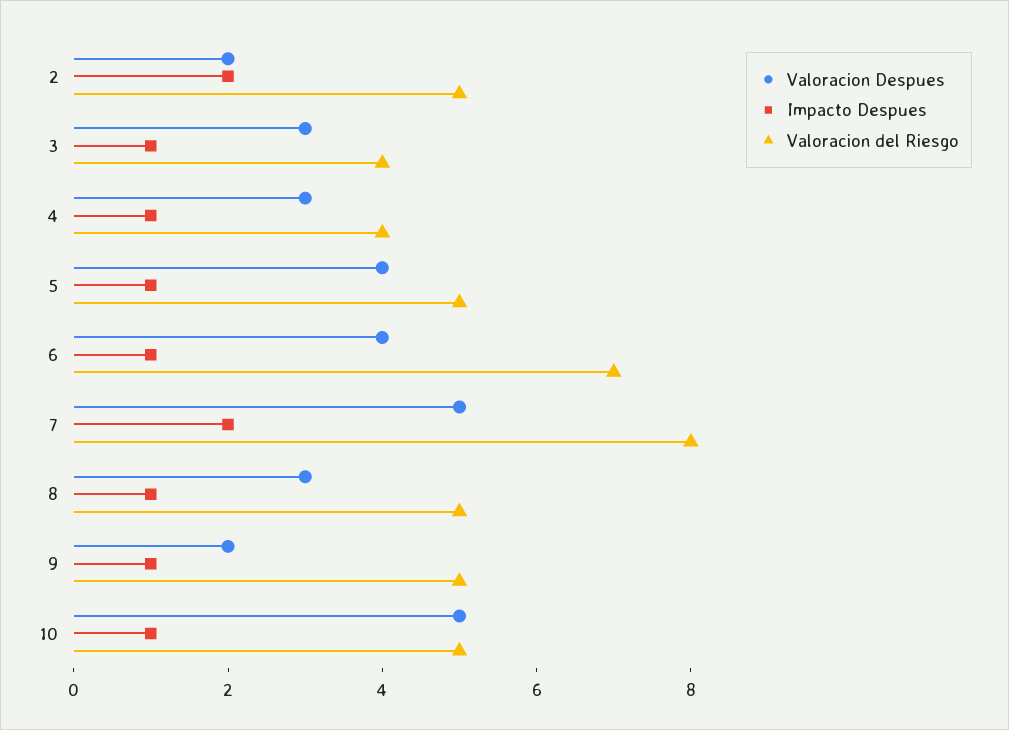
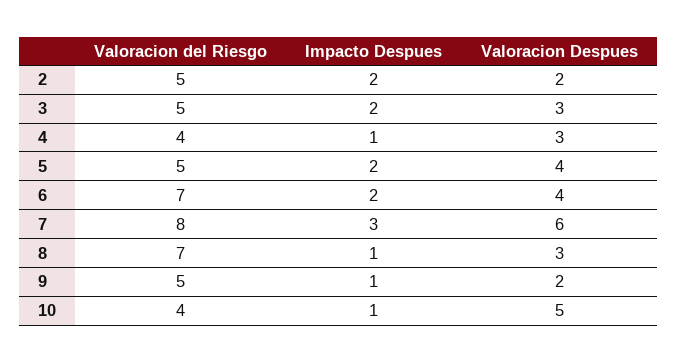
  {
    "Valoracion Despues": {
      "2": 2,
      "3": 3,
      "4": 3,
      "5": 4,
      "6": 4,
-     "7": 5,
+     "7": 6,
      "8": 3,
      "9": 2,
      "10": 5
    },
    "Impacto Despues": {
      "2": 2,
-     "3": 1,
+     "3": 2,
      "4": 1,
-     "5": 1,
+     "5": 2,
-     "6": 1,
+     "6": 2,
-     "7": 2,
+     "7": 3,
      "8": 1,
      "9": 1,
      "10": 1
    },
    "Valoracion del Riesgo": {
      "2": 5,
-     "3": 4,
+     "3": 5,
      "4": 4,
      "5": 5,
      "6": 7,
      "7": 8,
-     "8": 5,
+     "8": 7,
      "9": 5,
-     "10": 5
+     "10": 4
    }
  }

